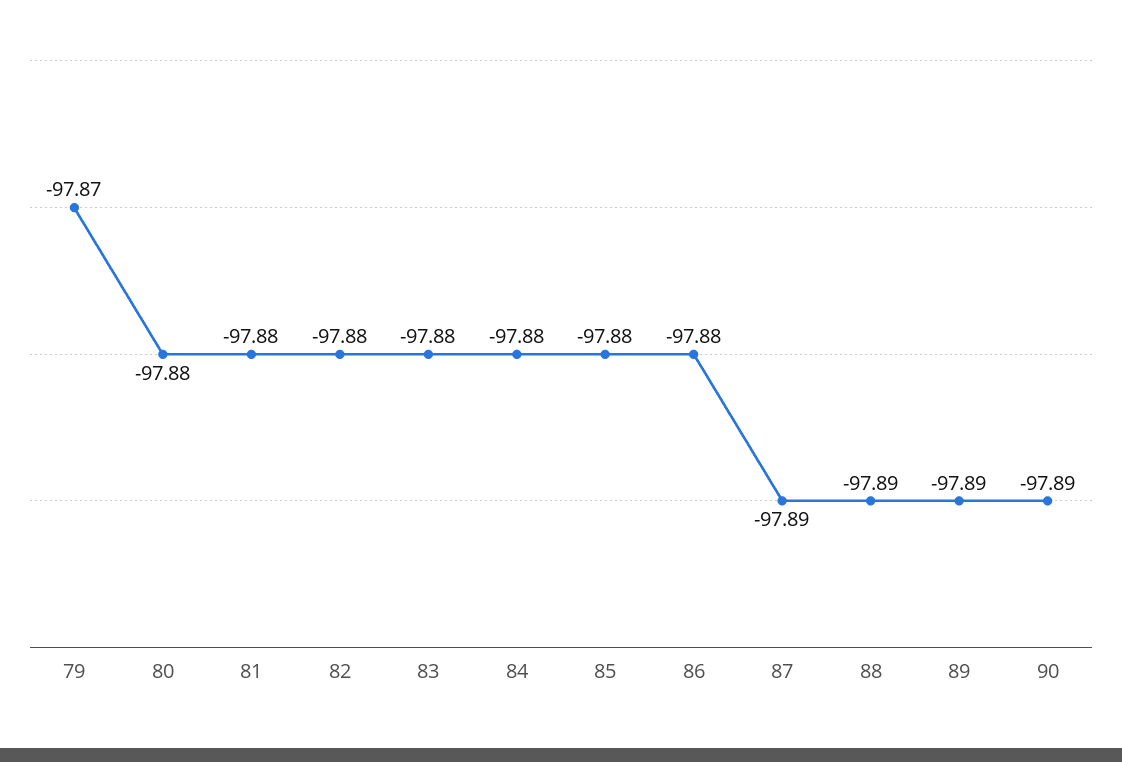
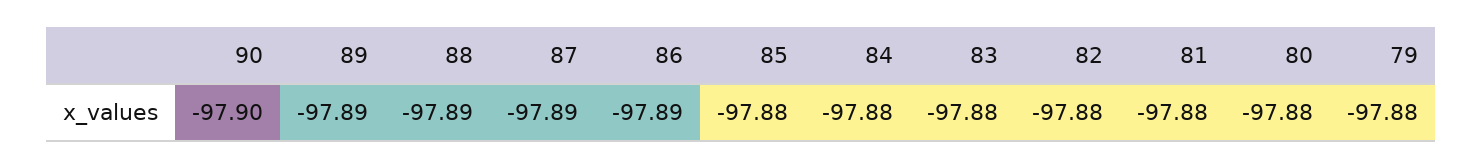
  {
-   "79": -97.87,
+   "79": -97.88,
    "80": -97.88,
    "81": -97.88,
    "82": -97.88,
    "83": -97.88,
    "84": -97.88,
    "85": -97.88,
-   "86": -97.88,
+   "86": -97.89,
    "87": -97.89,
    "88": -97.89,
    "89": -97.89,
-   "90": -97.89
+   "90": -97.9
  }

